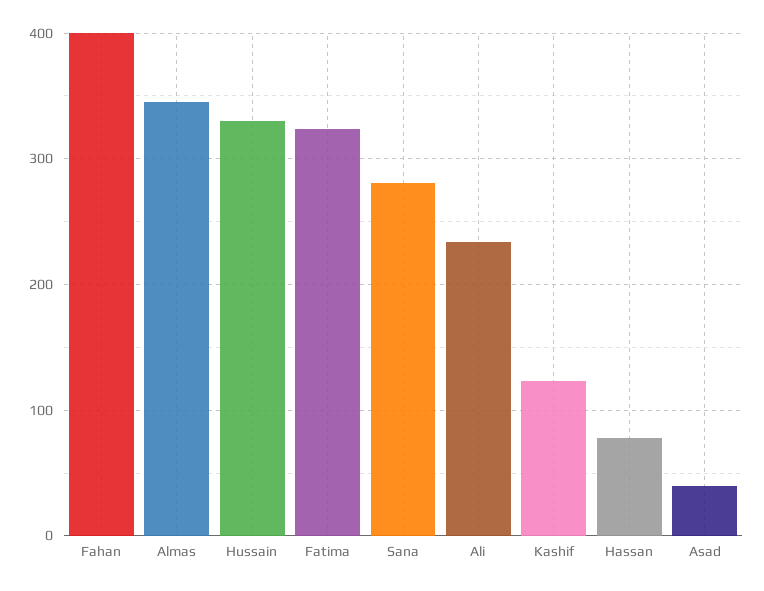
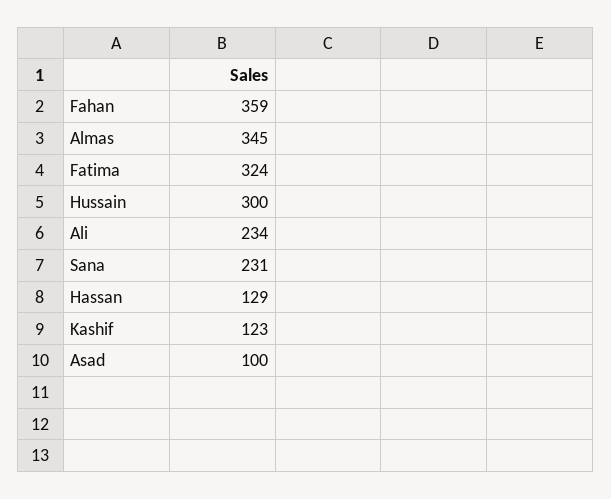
  {
-   "Fahan": 400,
+   "Fahan": 359,
    "Almas": 345,
-   "Hussain": 330,
+   "Hussain": 300,
    "Fatima": 324,
-   "Sana": 280,
+   "Sana": 231,
    "Ali": 234,
    "Kashif": 123,
-   "Hassan": 80,
+   "Hassan": 129,
-   "Asad": 40
+   "Asad": 100
  }

